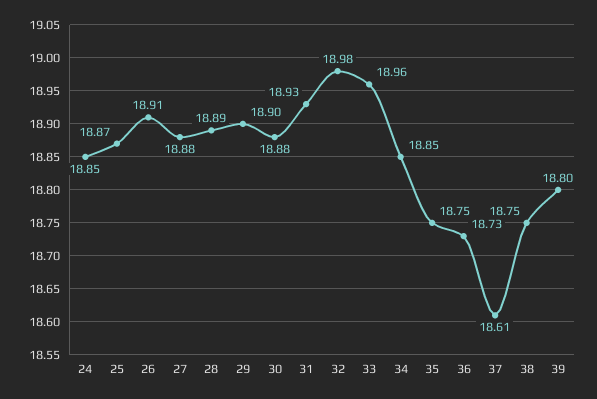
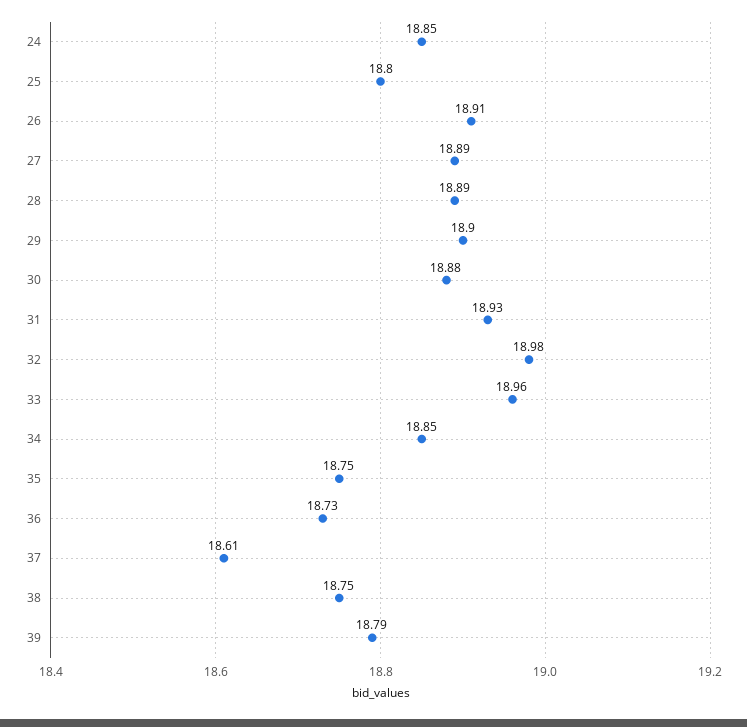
  {
    "24": 18.85,
-   "25": 18.87,
+   "25": 18.8,
    "26": 18.91,
-   "27": 18.88,
+   "27": 18.89,
    "28": 18.89,
    "29": 18.9,
    "30": 18.88,
    "31": 18.93,
    "32": 18.98,
    "33": 18.96,
    "34": 18.85,
    "35": 18.75,
    "36": 18.73,
    "37": 18.61,
    "38": 18.75,
-   "39": 18.8
+   "39": 18.79
  }

